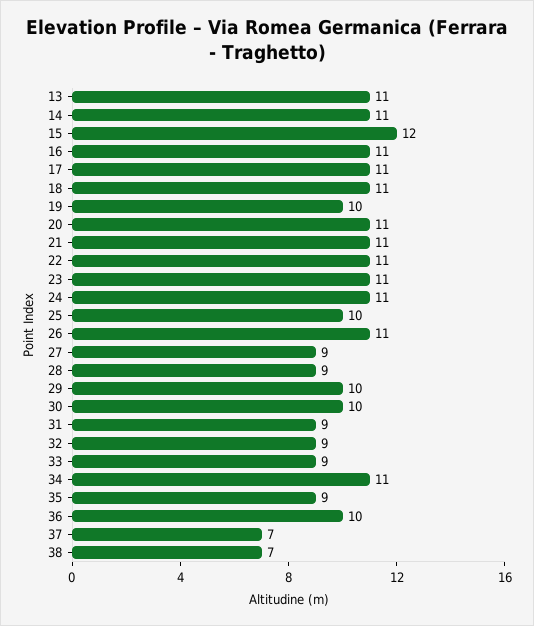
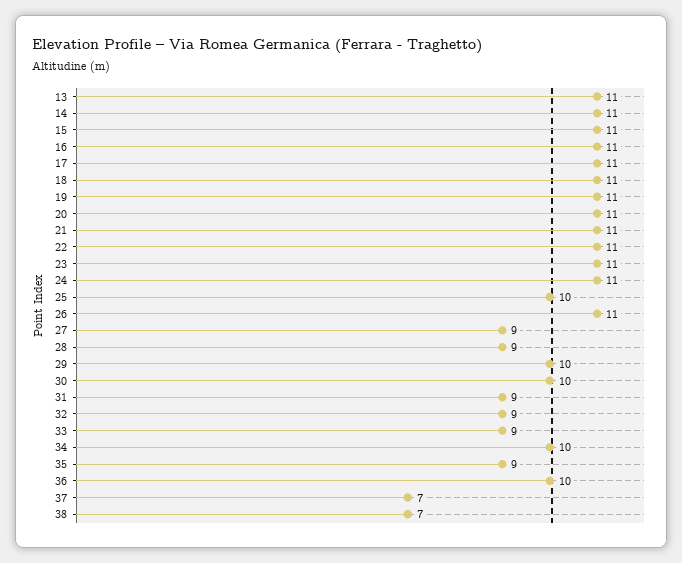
  {
    "13": 11,
    "14": 11,
-   "15": 12,
+   "15": 11,
    "16": 11,
    "17": 11,
    "18": 11,
-   "19": 10,
+   "19": 11,
    "20": 11,
    "21": 11,
    "22": 11,
    "23": 11,
    "24": 11,
    "25": 10,
    "26": 11,
    "27": 9,
    "28": 9,
    "29": 10,
    "30": 10,
    "31": 9,
    "32": 9,
    "33": 9,
-   "34": 11,
+   "34": 10,
    "35": 9,
    "36": 10,
    "37": 7,
    "38": 7
  }

